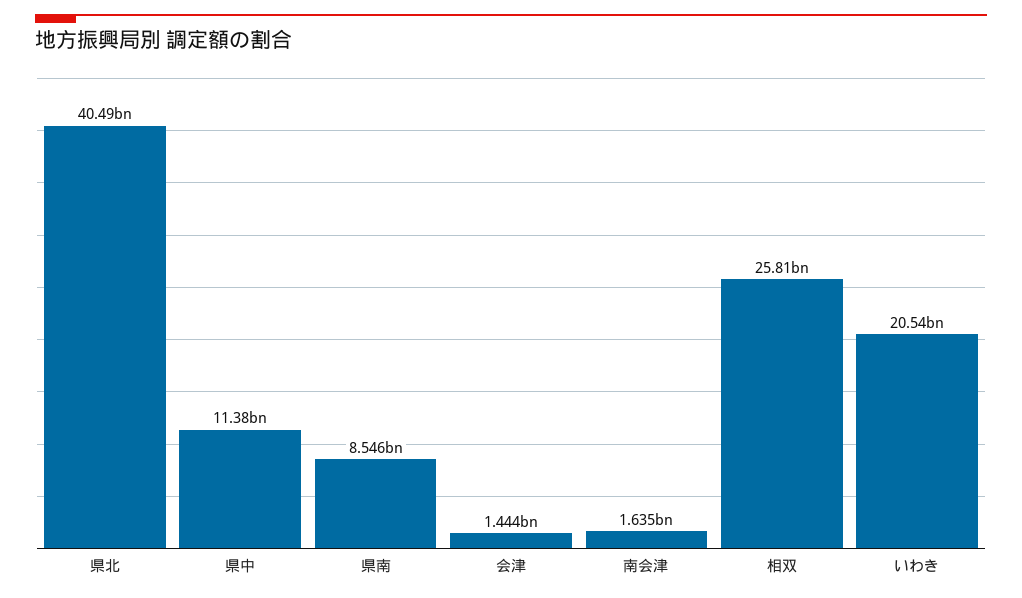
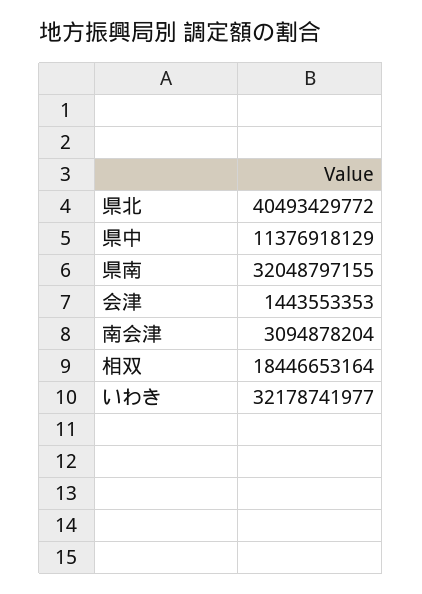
  {
    "県北": 40493429772,
    "県中": 11376918129,
-   "県南": 8546000000,
+   "県南": 32048797155,
    "会津": 1443553353,
-   "南会津": 1635000000,
+   "南会津": 3094878204,
-   "相双": 25810000000,
+   "相双": 18446653164,
-   "いわき": 20540000000
+   "いわき": 32178741977
  }

